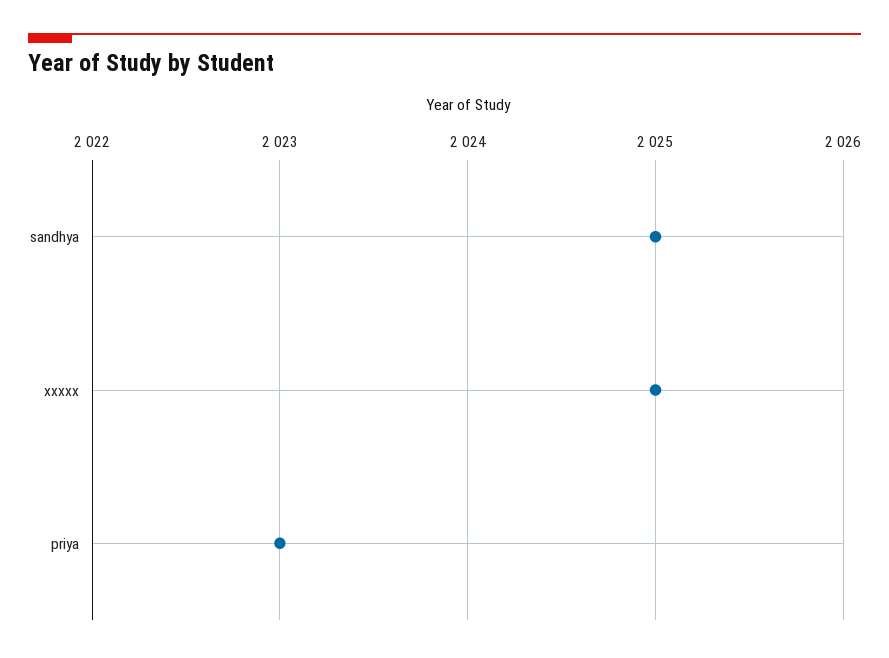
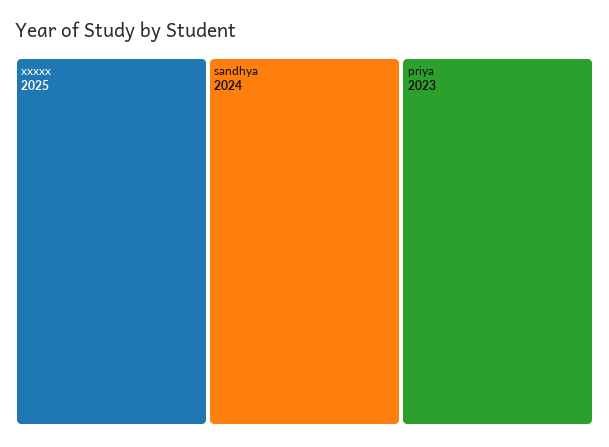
  {
-   "sandhya": 2025,
+   "sandhya": 2024,
    "xxxxx": 2025,
    "priya": 2023
  }

